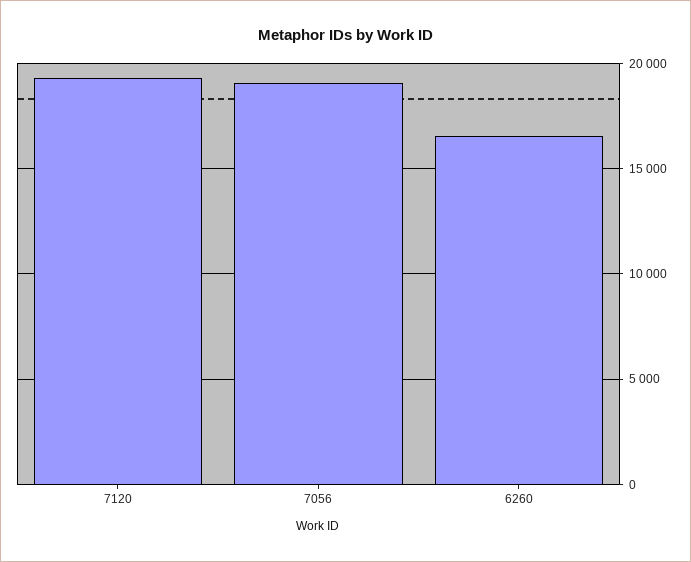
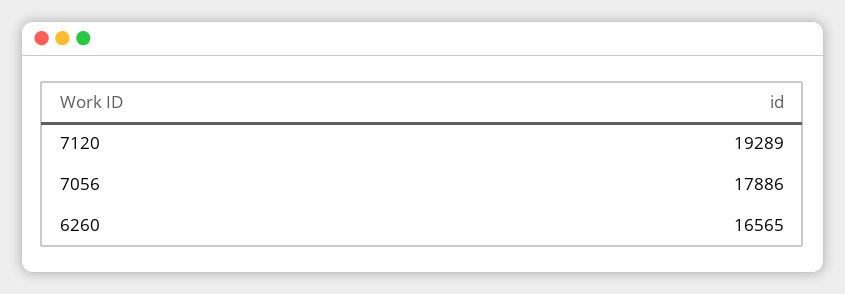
  {
    "7120": 19289,
-   "7056": 19000,
+   "7056": 17886,
    "6260": 16565
  }

